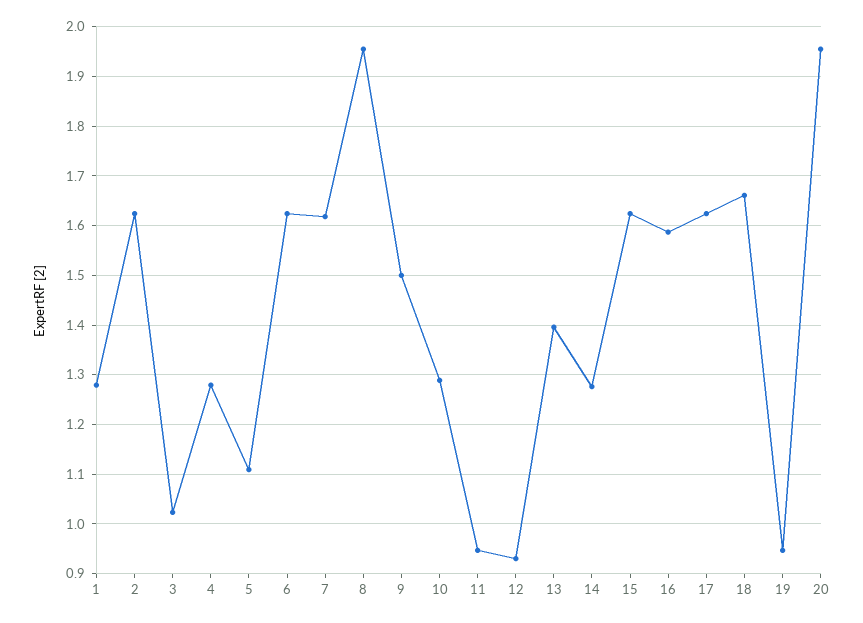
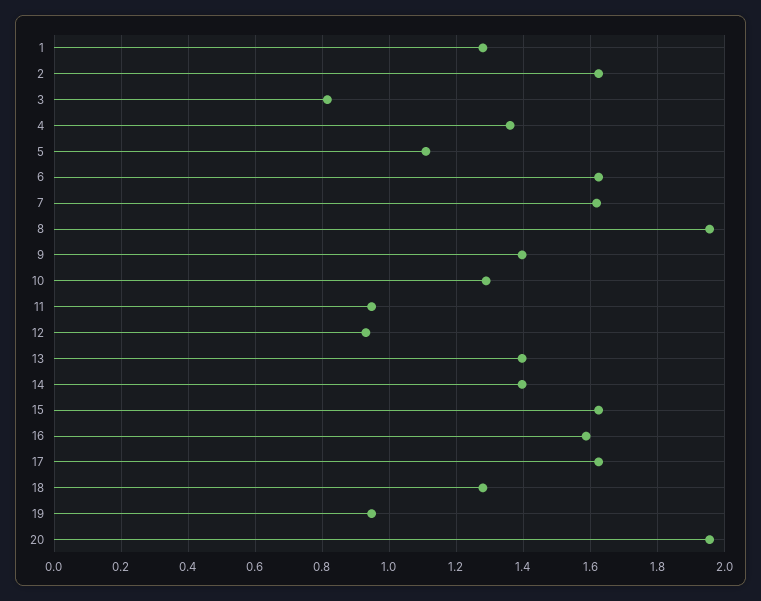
  {
    "1": 1.28,
    "2": 1.62,
-   "3": 1.02,
+   "3": 0.82,
-   "4": 1.28,
+   "4": 1.36,
    "5": 1.1,
    "6": 1.62,
    "7": 1.62,
    "8": 1.96,
-   "9": 1.5,
+   "9": 1.4,
    "10": 1.28,
    "11": 0.94,
    "12": 0.94,
    "13": 1.4,
-   "14": 1.28,
+   "14": 1.4,
    "15": 1.62,
    "16": 1.58,
    "17": 1.62,
-   "18": 1.66,
+   "18": 1.28,
    "19": 0.94,
    "20": 1.96
  }

